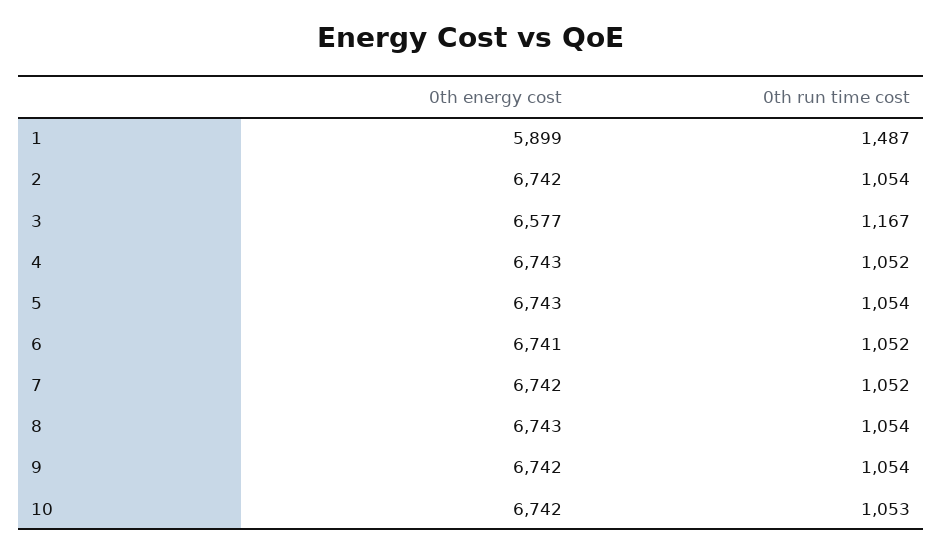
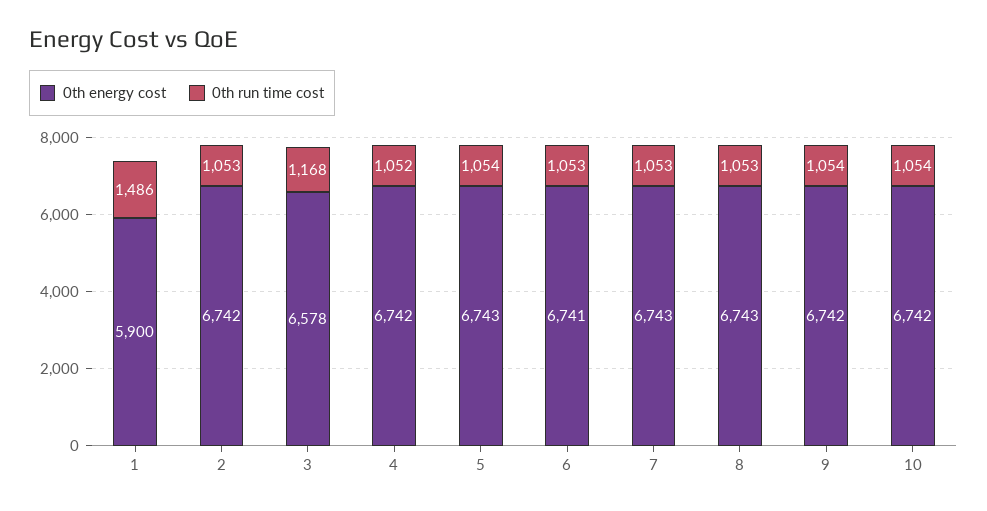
  {
    "0th energy cost": {
-     "1": 5899,
+     "1": 5900,
      "2": 6742,
-     "3": 6577,
+     "3": 6578,
-     "4": 6743,
+     "4": 6742,
      "5": 6743,
      "6": 6741,
-     "7": 6742,
+     "7": 6743,
      "8": 6743,
      "9": 6742,
      "10": 6742
    },
    "0th run time cost": {
-     "1": 1487,
+     "1": 1486,
-     "2": 1054,
+     "2": 1053,
-     "3": 1167,
+     "3": 1168,
      "4": 1052,
      "5": 1054,
-     "6": 1052,
+     "6": 1053,
-     "7": 1052,
+     "7": 1053,
-     "8": 1054,
+     "8": 1053,
      "9": 1054,
-     "10": 1053
+     "10": 1054
    }
  }

